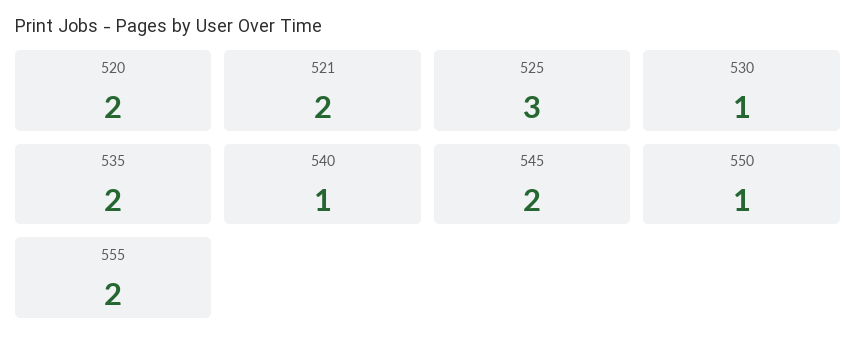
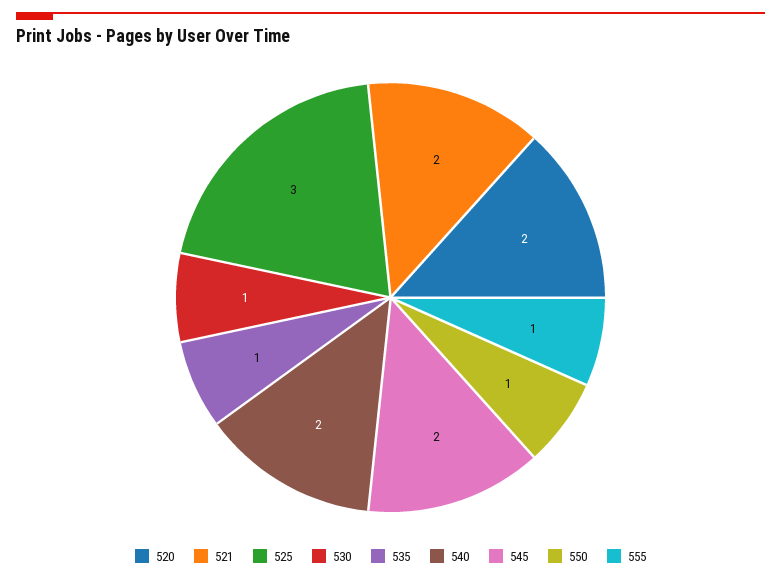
  {
    "520": 2,
    "521": 2,
    "525": 3,
    "530": 1,
-   "535": 2,
+   "535": 1,
-   "540": 1,
+   "540": 2,
    "545": 2,
    "550": 1,
-   "555": 2
+   "555": 1
  }

